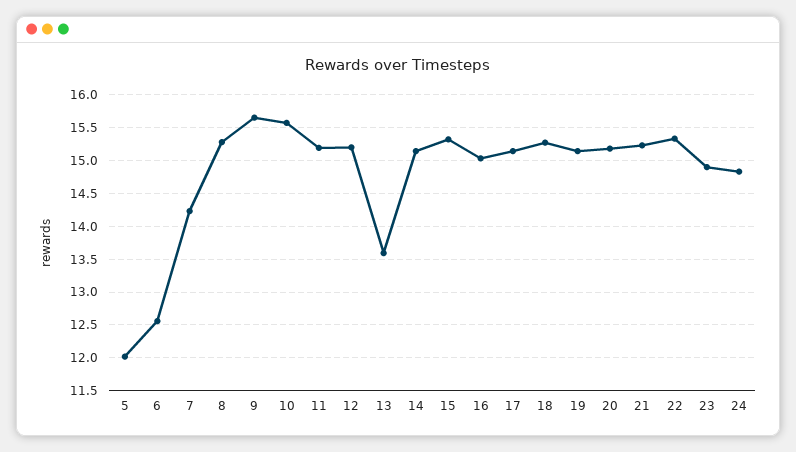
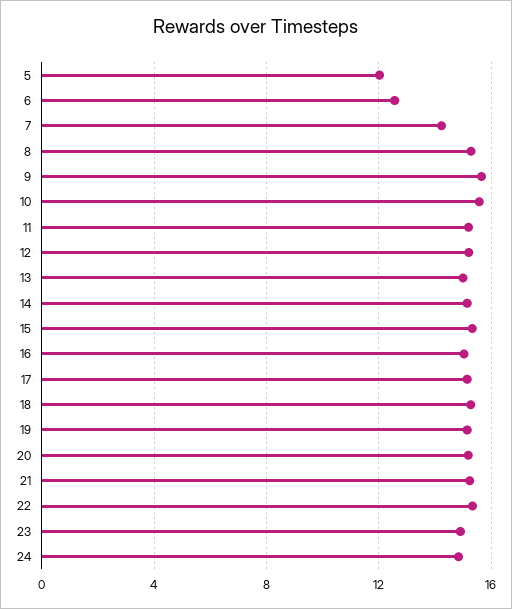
  {
    "5": 12,
    "6": 12.6,
    "7": 14.2,
    "8": 15.3,
    "9": 15.7,
    "10": 15.6,
    "11": 15.2,
    "12": 15.2,
-   "13": 13.6,
+   "13": 15,
    "14": 15.1,
    "15": 15.3,
    "16": 15,
    "17": 15.1,
    "18": 15.3,
    "19": 15.1,
    "20": 15.2,
    "21": 15.2,
    "22": 15.3,
    "23": 14.9,
    "24": 14.8
  }

